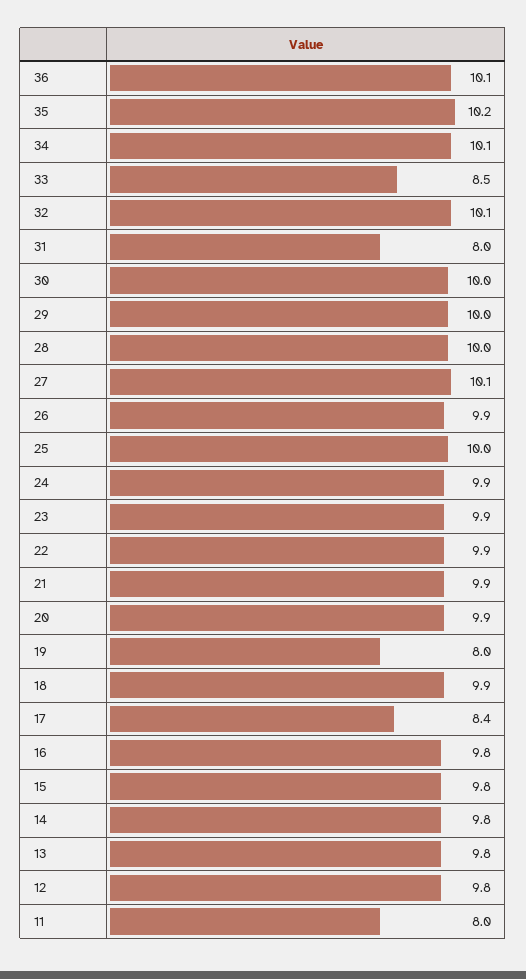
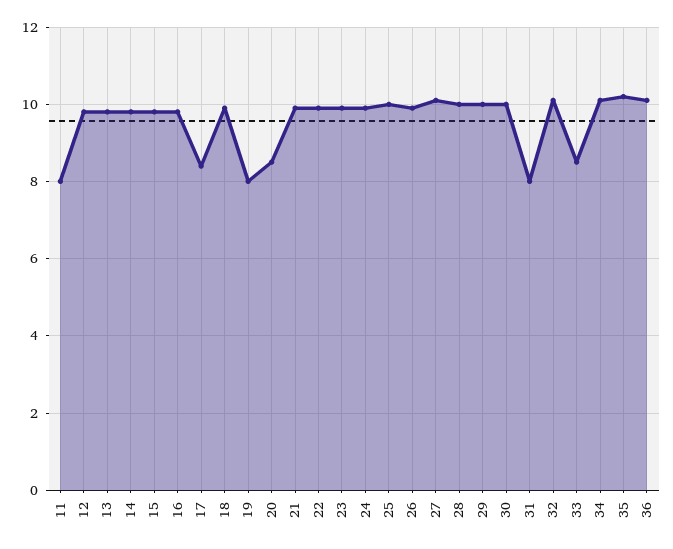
  {
    "36": 10.1,
    "35": 10.2,
    "34": 10.1,
    "33": 8.5,
    "32": 10.1,
    "31": 8,
    "30": 10,
    "29": 10,
    "28": 10,
    "27": 10.1,
    "26": 9.9,
    "25": 10,
    "24": 9.9,
    "23": 9.9,
    "22": 9.9,
    "21": 9.9,
-   "20": 9.9,
+   "20": 8.5,
    "19": 8,
    "18": 9.9,
    "17": 8.4,
    "16": 9.8,
    "15": 9.8,
    "14": 9.8,
    "13": 9.8,
    "12": 9.8,
    "11": 8
  }

